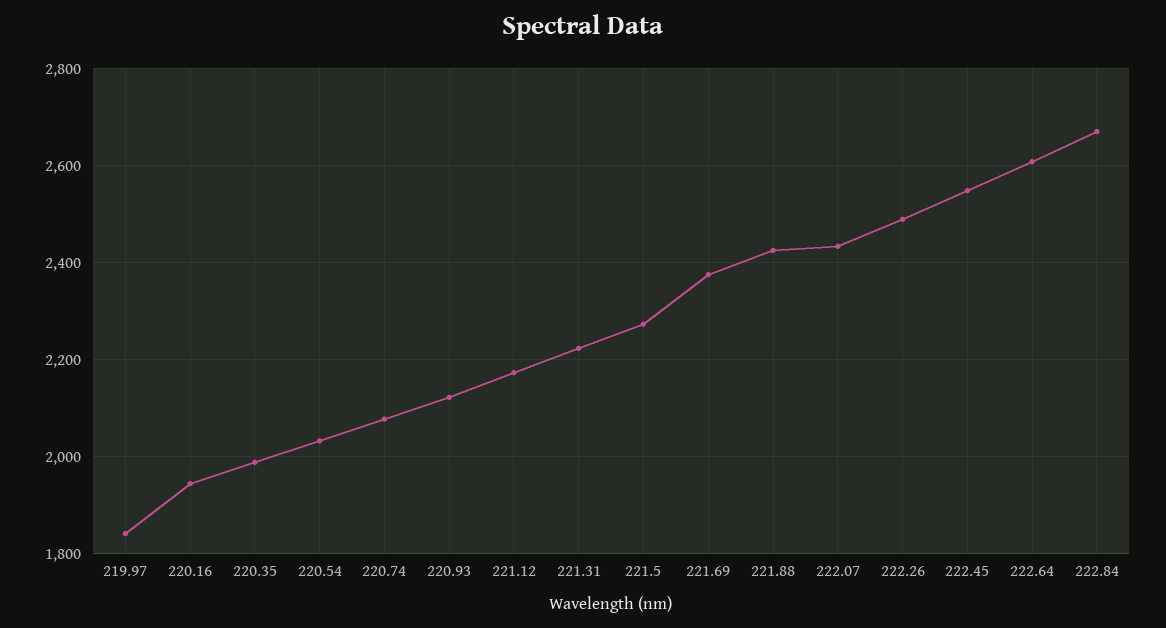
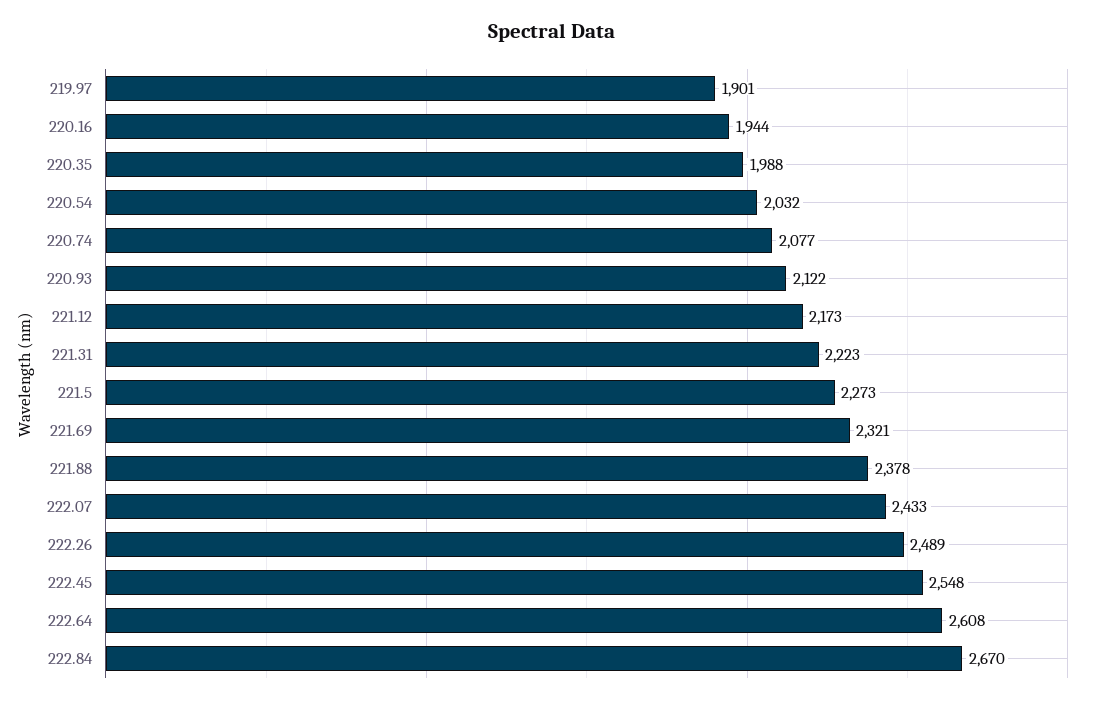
  {
-   "219.97": 1840,
+   "219.97": 1901,
    "220.16": 1944,
    "220.35": 1988,
    "220.54": 2032,
    "220.74": 2077,
    "220.93": 2122,
    "221.12": 2173,
    "221.31": 2223,
    "221.5": 2273,
-   "221.69": 2380,
+   "221.69": 2321,
-   "221.88": 2420,
+   "221.88": 2378,
    "222.07": 2433,
    "222.26": 2489,
    "222.45": 2548,
    "222.64": 2608,
    "222.84": 2670
  }

